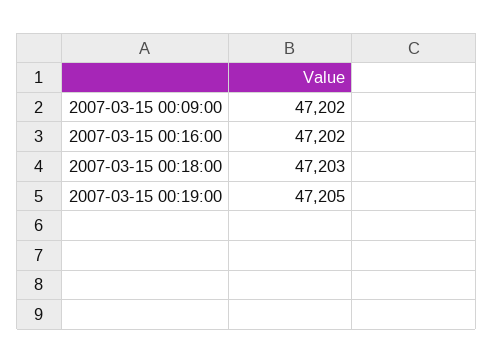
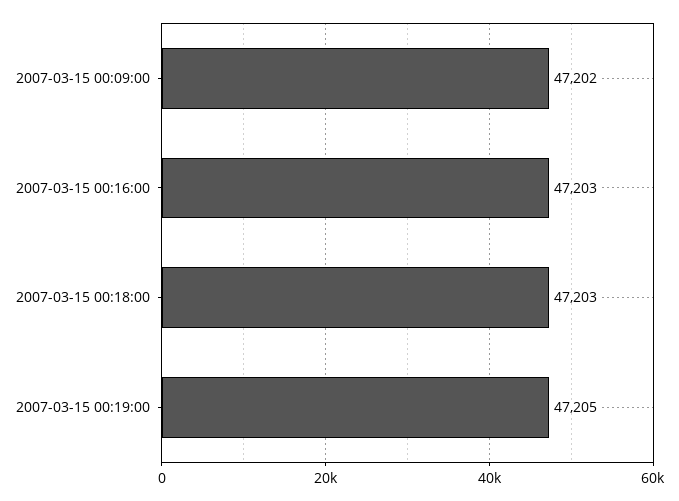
  {
    "2007-03-15 00:09:00": 47202,
-   "2007-03-15 00:16:00": 47202,
+   "2007-03-15 00:16:00": 47203,
    "2007-03-15 00:18:00": 47203,
    "2007-03-15 00:19:00": 47205
  }

